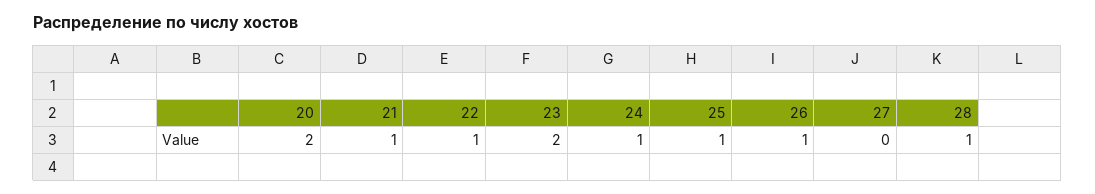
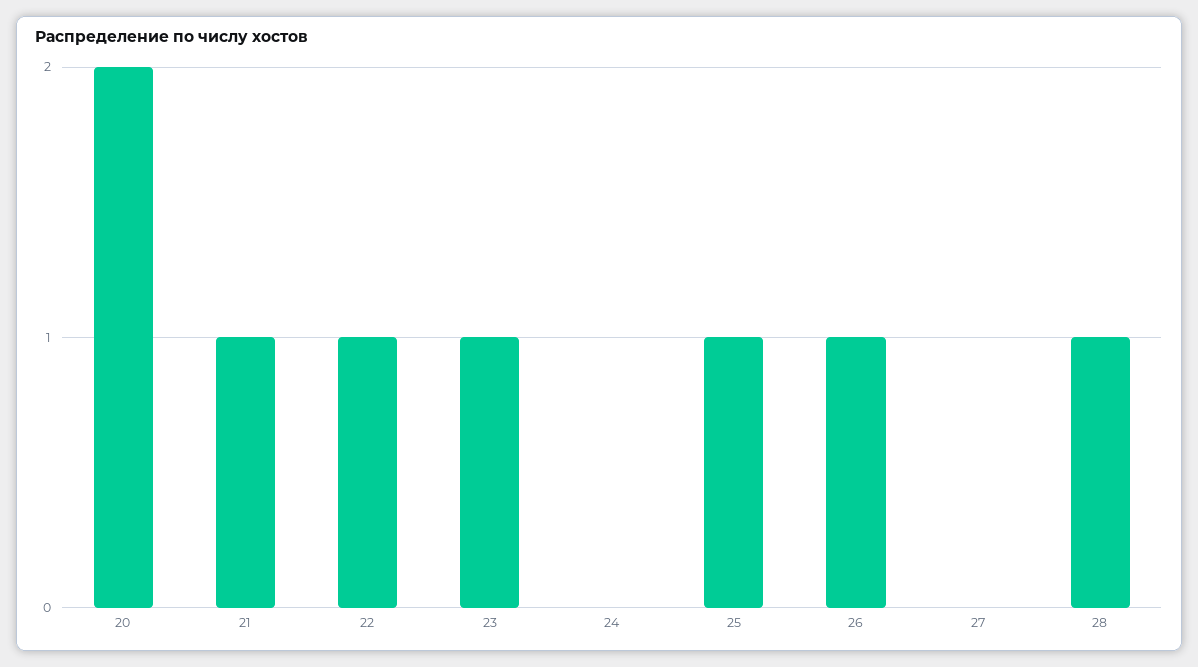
  {
    "20": 2,
    "21": 1,
    "22": 1,
-   "23": 2,
+   "23": 1,
-   "24": 1,
+   "24": 0,
    "25": 1,
    "26": 1,
    "27": 0,
    "28": 1
  }

